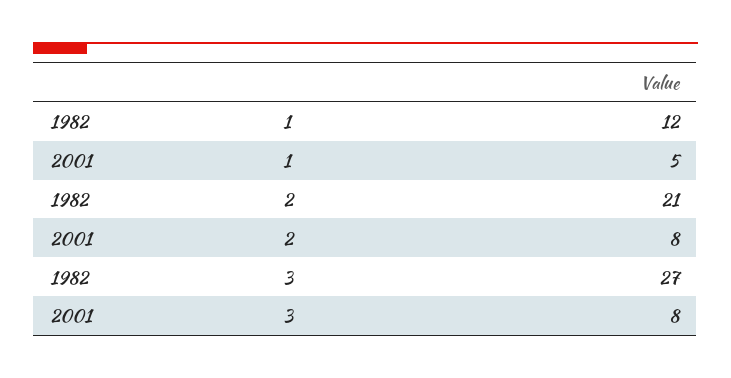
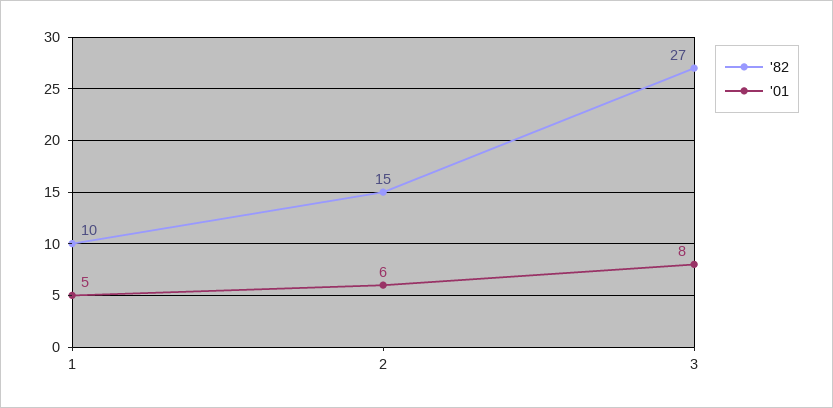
  {
    "1982": {
-     "1": 12,
+     "1": 10,
-     "2": 21,
+     "2": 15,
      "3": 27
    },
    "2001": {
      "1": 5,
-     "2": 8,
+     "2": 6,
      "3": 8
    }
  }

